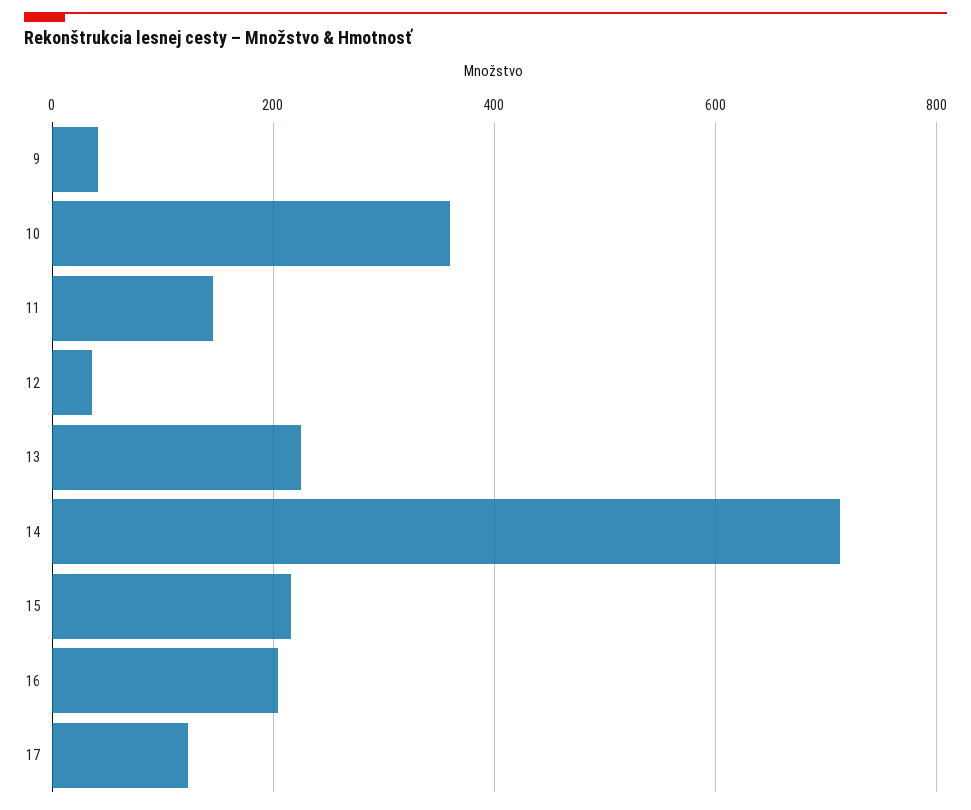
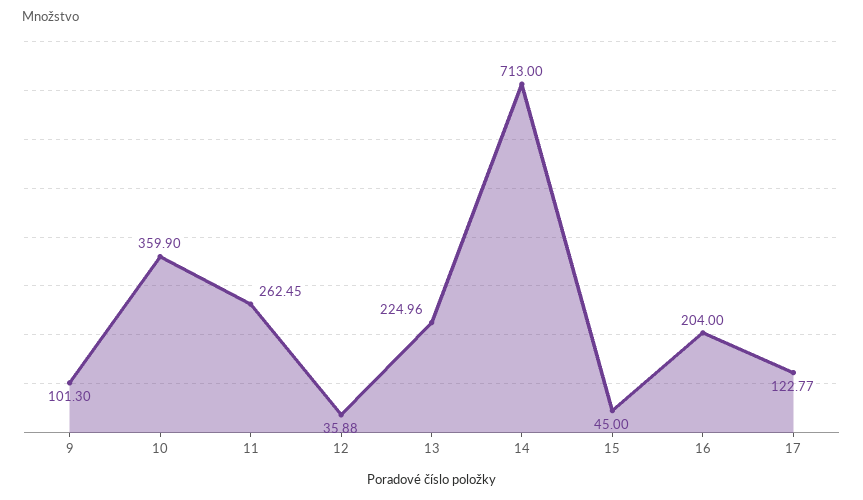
  {
-   "9": 40,
+   "9": 101.3,
    "10": 359.9,
-   "11": 140,
+   "11": 262.45,
    "12": 35.88,
    "13": 224.96,
    "14": 713,
-   "15": 220,
+   "15": 45,
    "16": 204,
    "17": 122.77
  }

